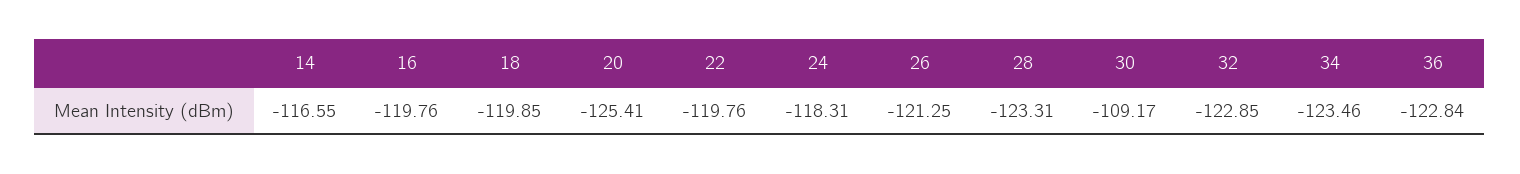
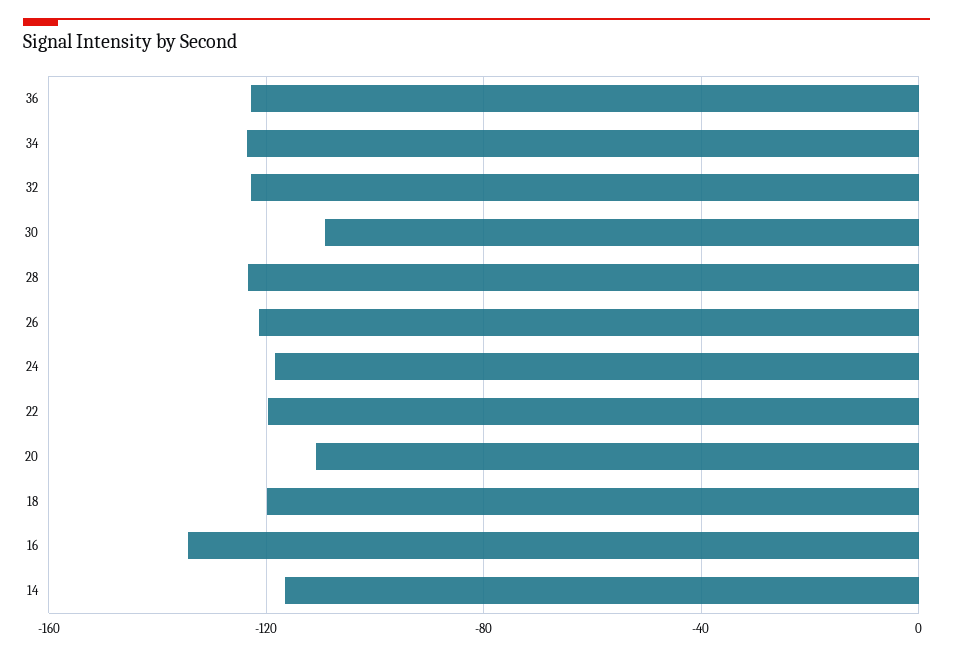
  {
    "14": -116.55,
-   "16": -119.76,
+   "16": -135,
    "18": -119.85,
-   "20": -125.41,
+   "20": -110,
    "22": -119.76,
    "24": -118.31,
    "26": -121.25,
    "28": -123.31,
    "30": -109.17,
    "32": -122.85,
    "34": -123.46,
    "36": -122.84
  }

